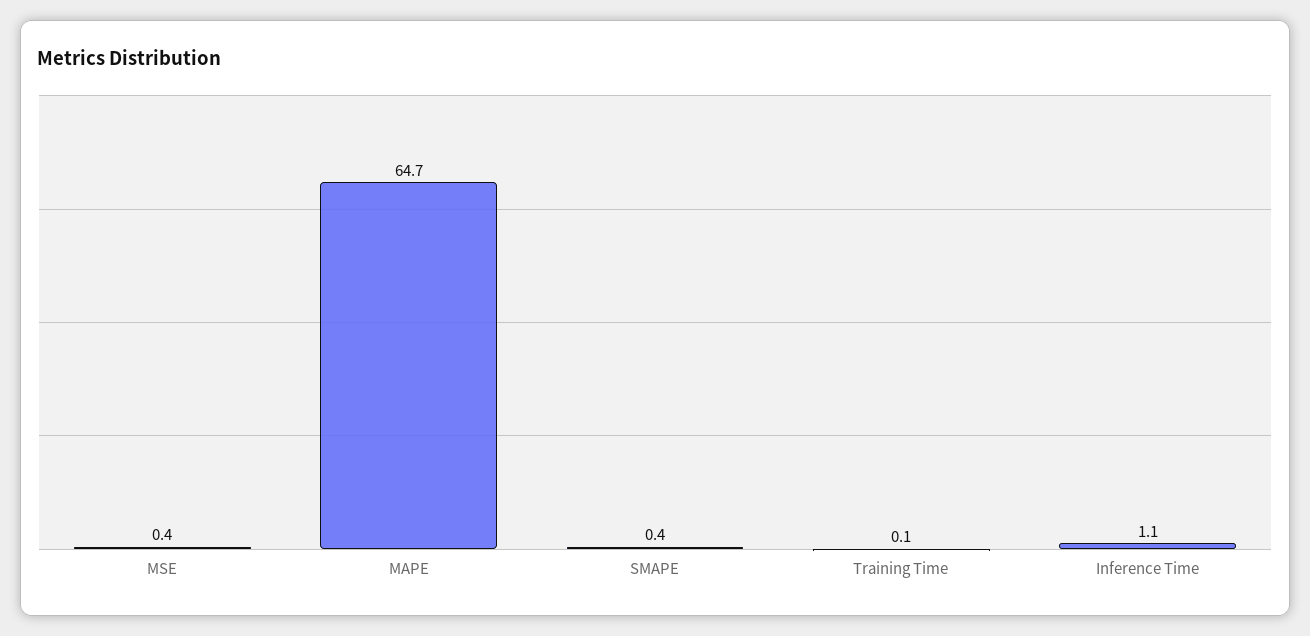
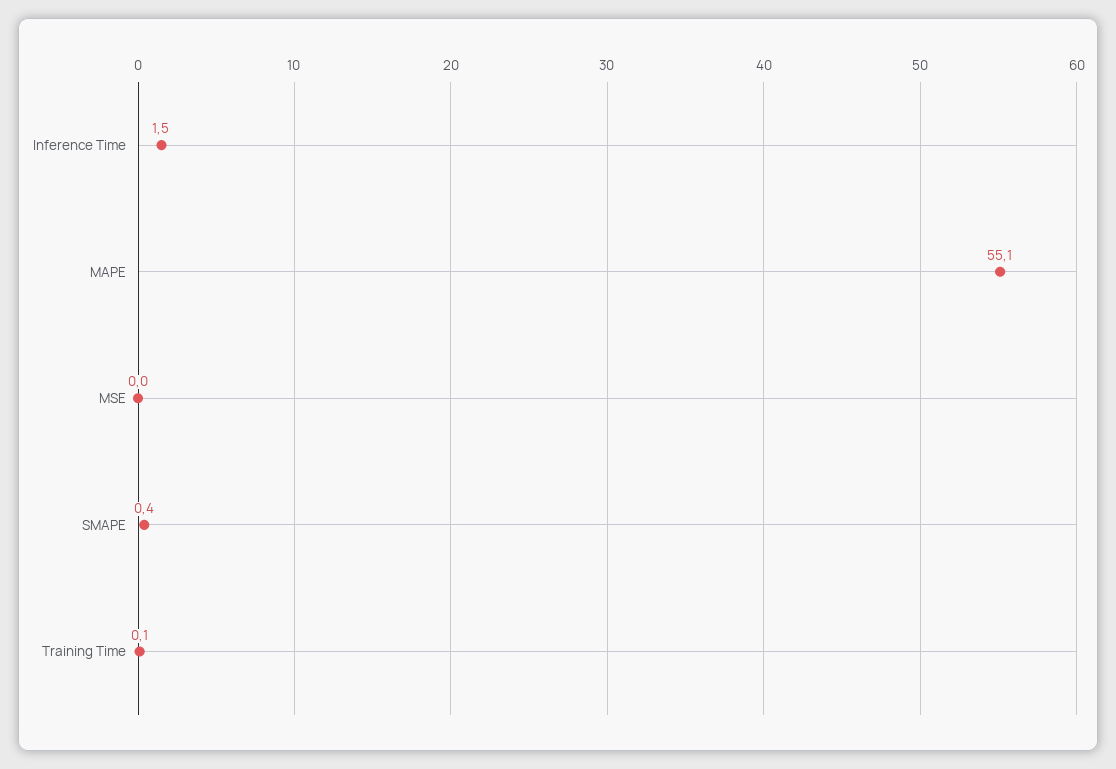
  {
-   "MSE": 0.4,
+   "MSE": 0,
-   "MAPE": 64.7,
+   "MAPE": 55.1,
    "SMAPE": 0.4,
    "Training Time": 0.1,
-   "Inference Time": 1.1
+   "Inference Time": 1.5
  }

